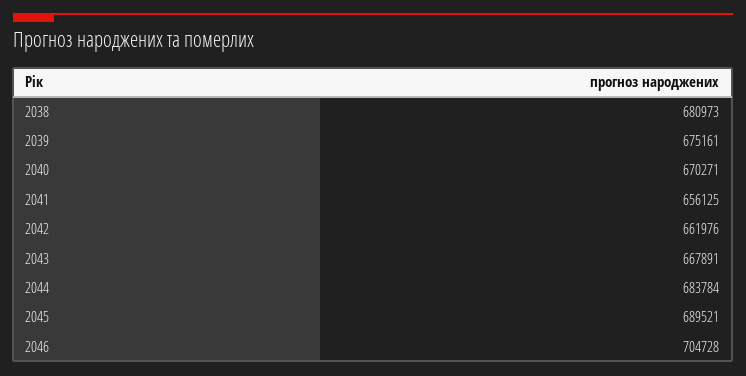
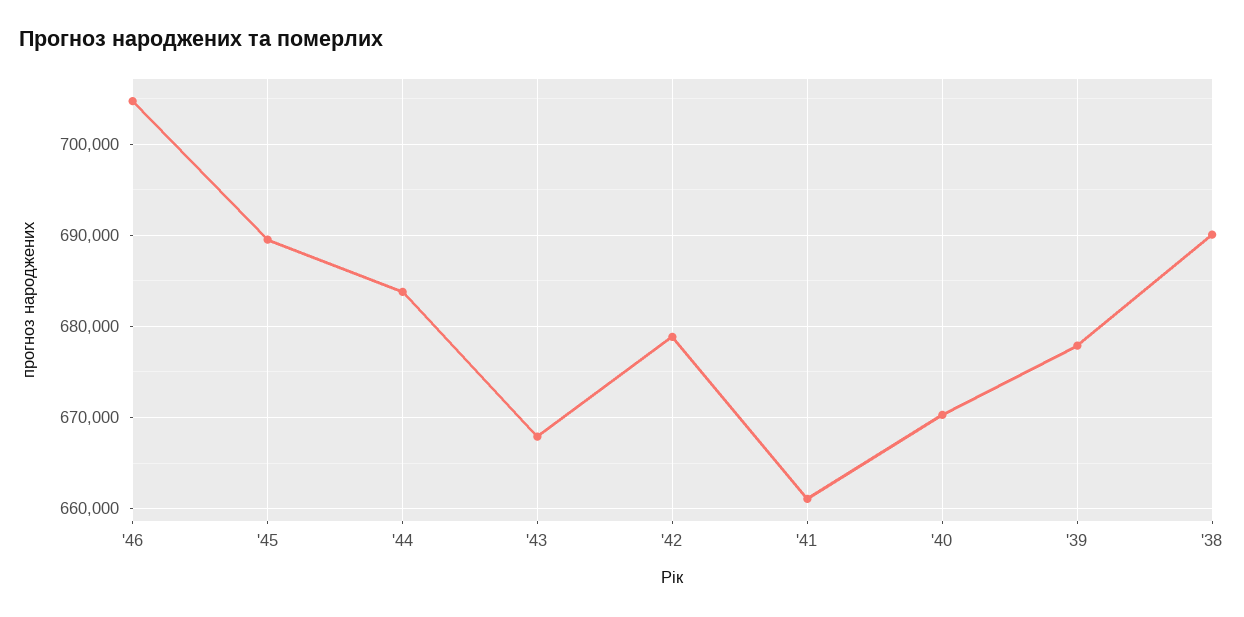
  {
-   "2038": 680973,
+   "2038": 690000,
-   "2039": 675161,
+   "2039": 678000,
    "2040": 670271,
-   "2041": 656125,
+   "2041": 661000,
-   "2042": 661976,
+   "2042": 679000,
    "2043": 667891,
    "2044": 683784,
    "2045": 689521,
    "2046": 704728
  }

